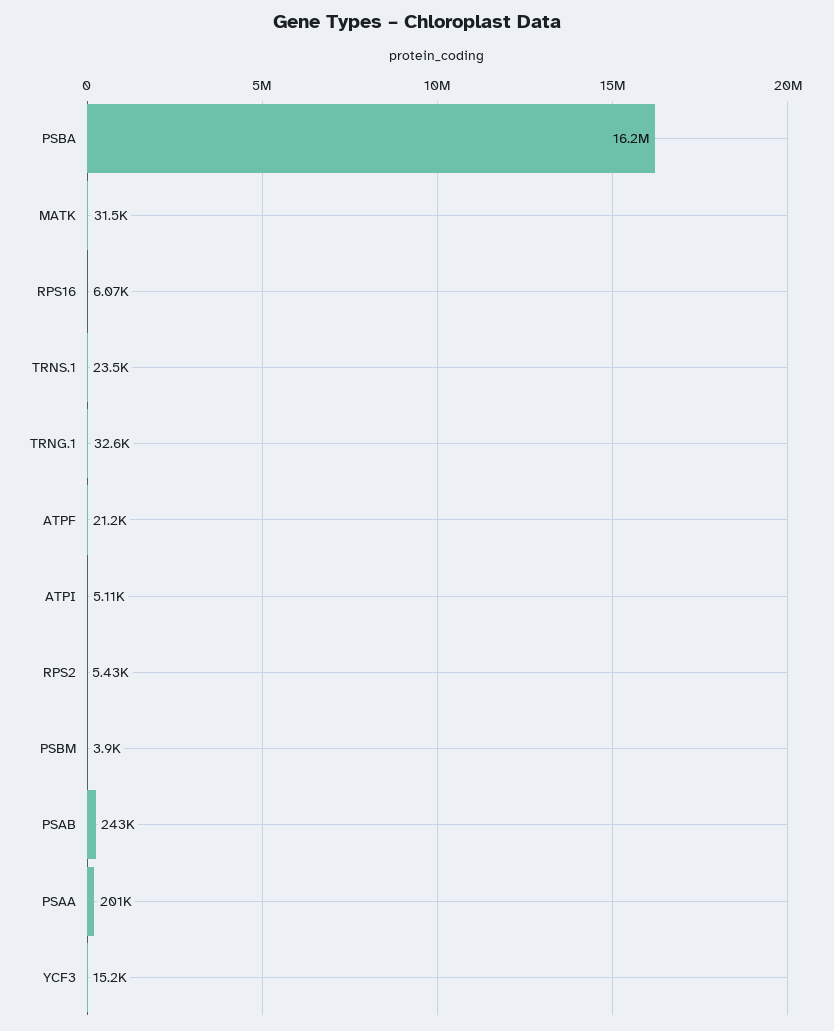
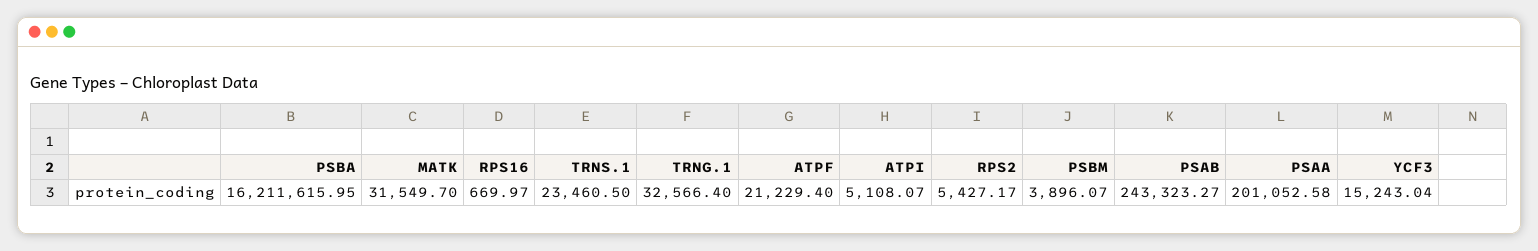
  {
    "PSBA": 16211615.95,
    "MATK": 31549.7,
-   "RPS16": 6070,
+   "RPS16": 669.97,
    "TRNS.1": 23460.5,
    "TRNG.1": 32566.4,
    "ATPF": 21229.4,
    "ATPI": 5108.07,
    "RPS2": 5427.17,
    "PSBM": 3896.07,
    "PSAB": 243323.27,
    "PSAA": 201052.58,
    "YCF3": 15243.04
  }

